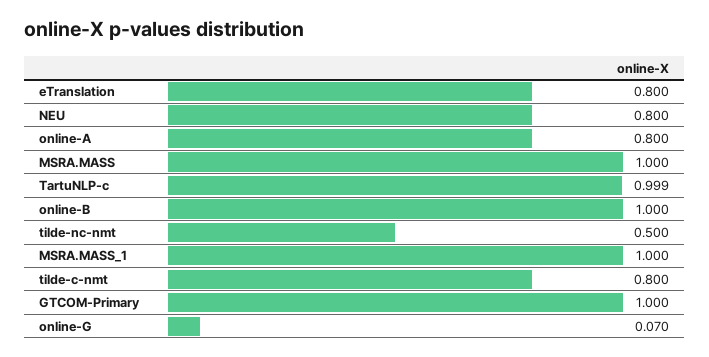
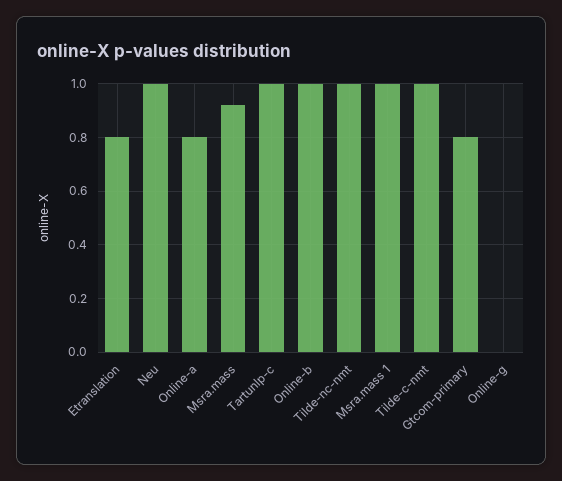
  {
    "eTranslation": 0.8,
-   "NEU": 0.8,
+   "NEU": 1,
    "online-A": 0.8,
-   "MSRA.MASS": 1,
+   "MSRA.MASS": 0.925,
    "TartuNLP-c": 0.999,
    "online-B": 1,
-   "tilde-nc-nmt": 0.5,
+   "tilde-nc-nmt": 1,
    "MSRA.MASS_1": 1,
-   "tilde-c-nmt": 0.8,
+   "tilde-c-nmt": 1,
-   "GTCOM-Primary": 1,
+   "GTCOM-Primary": 0.8,
-   "online-G": 0.07
+   "online-G": 0
  }

